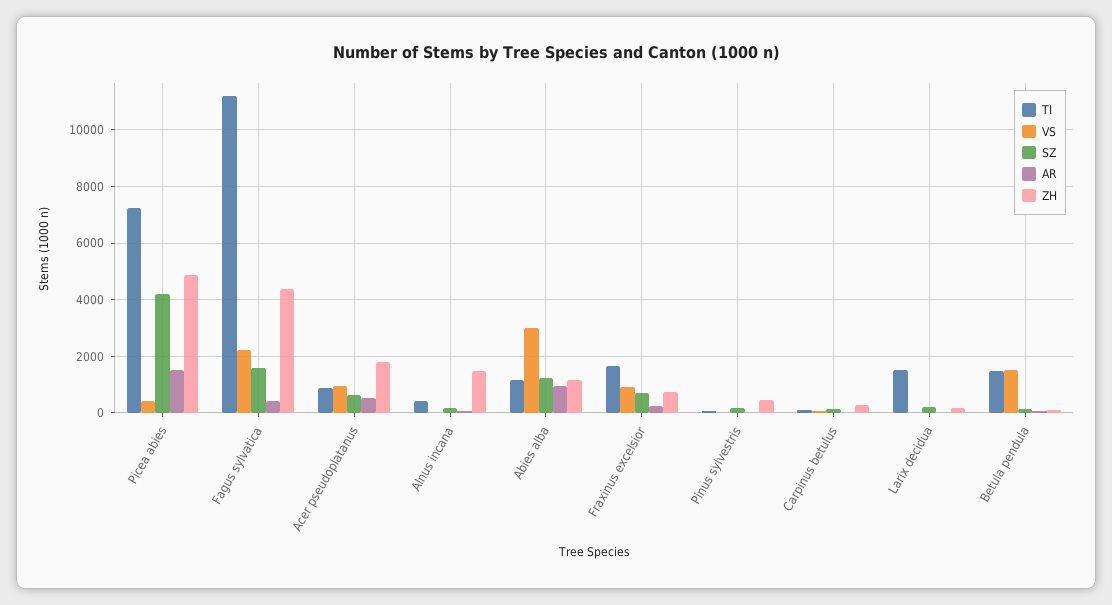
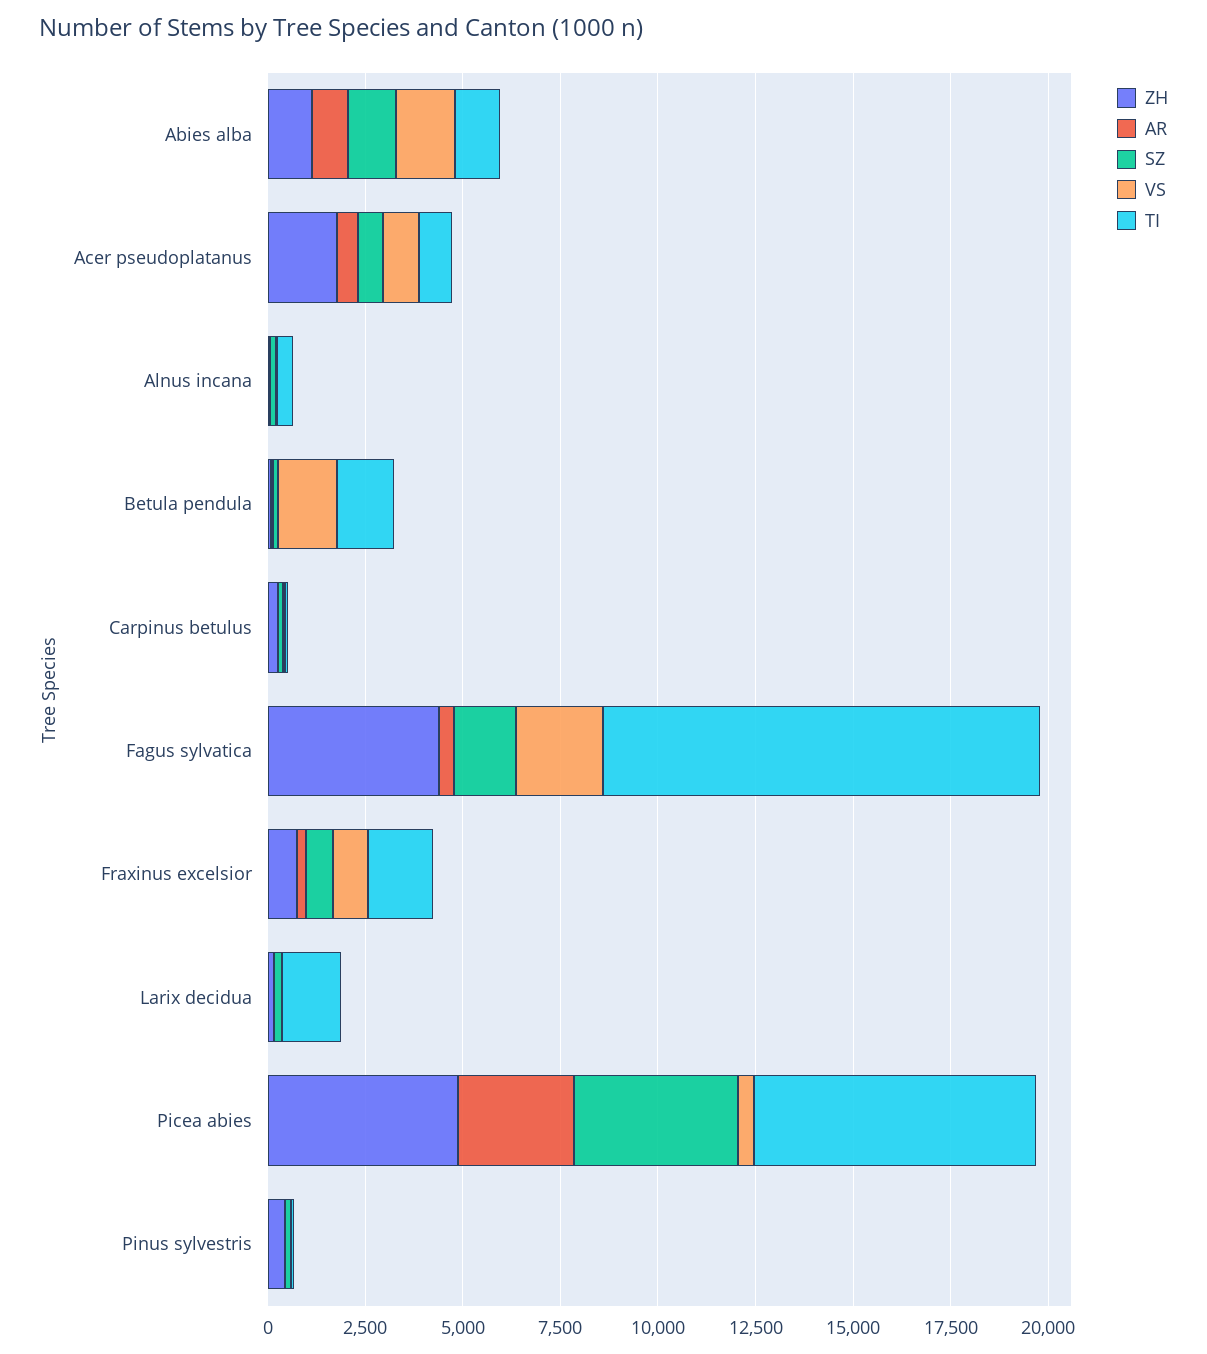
  {
    "TI": {
      "Picea abies": 7250,
      "Fagus sylvatica": 11250,
      "Acer pseudoplatanus": 750,
      "Alnus incana": 500,
      "Abies alba": 1250,
      "Fraxinus excelsior": 1750,
      "Pinus sylvestris": 0,
      "Carpinus betulus": 0,
      "Larix decidua": 1500,
      "Betula pendula": 1500
    },
    "VS": {
      "Picea abies": 500,
      "Fagus sylvatica": 2250,
      "Acer pseudoplatanus": 1000,
      "Alnus incana": 0,
-     "Abies alba": 3000,
+     "Abies alba": 1500,
      "Fraxinus excelsior": 1000,
      "Pinus sylvestris": 0,
      "Carpinus betulus": 0,
      "Larix decidua": 0,
      "Betula pendula": 1500
    },
    "SZ": {
      "Picea abies": 4250,
      "Fagus sylvatica": 1500,
      "Acer pseudoplatanus": 750,
      "Alnus incana": 250,
      "Abies alba": 1250,
      "Fraxinus excelsior": 750,
      "Pinus sylvestris": 250,
      "Carpinus betulus": 250,
      "Larix decidua": 250,
      "Betula pendula": 0
    },
    "AR": {
-     "Picea abies": 1500,
+     "Picea abies": 3000,
      "Fagus sylvatica": 500,
      "Acer pseudoplatanus": 500,
      "Alnus incana": 0,
      "Abies alba": 1000,
      "Fraxinus excelsior": 250,
      "Pinus sylvestris": 0,
      "Carpinus betulus": 0,
      "Larix decidua": 0,
      "Betula pendula": 0
    },
    "ZH": {
      "Picea abies": 5000,
      "Fagus sylvatica": 4500,
      "Acer pseudoplatanus": 1750,
-     "Alnus incana": 1500,
+     "Alnus incana": 0,
      "Abies alba": 1250,
      "Fraxinus excelsior": 750,
      "Pinus sylvestris": 500,
      "Carpinus betulus": 250,
      "Larix decidua": 250,
      "Betula pendula": 0
    }
  }

